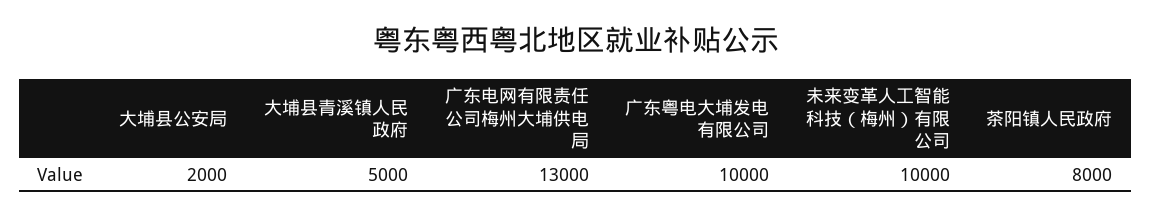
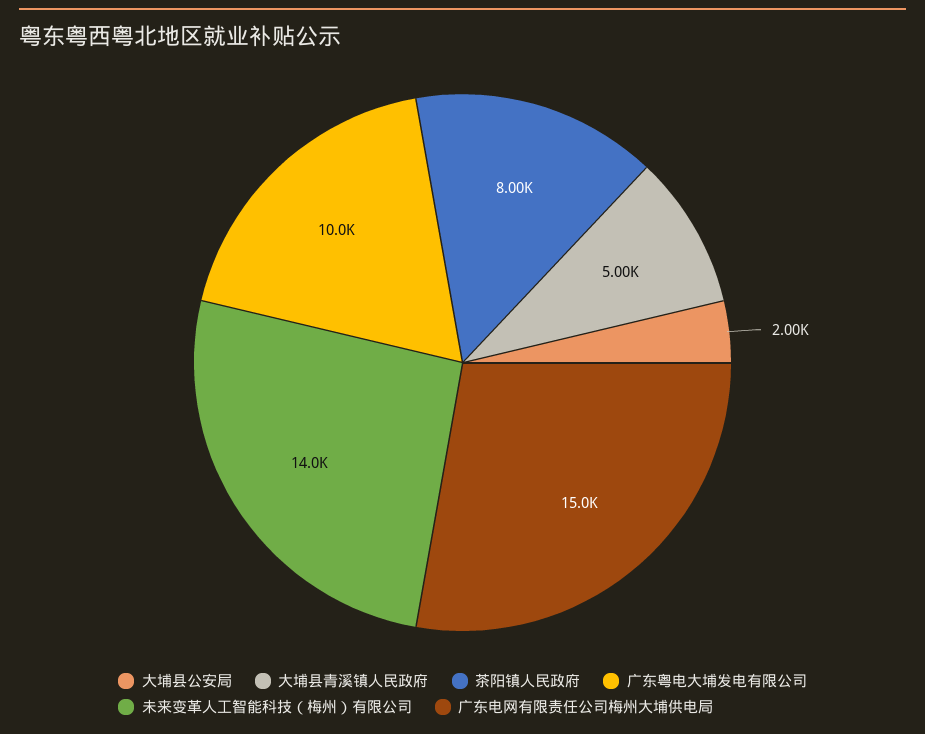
  {
    "大埔县公安局": 2000,
    "大埔县青溪镇人民政府": 5000,
-   "广东电网有限责任公司梅州大埔供电局": 13000,
+   "广东电网有限责任公司梅州大埔供电局": 15000,
    "广东粤电大埔发电有限公司": 10000,
-   "未来变革人工智能科技（梅州）有限公司": 10000,
+   "未来变革人工智能科技（梅州）有限公司": 14000,
    "茶阳镇人民政府": 8000
  }

